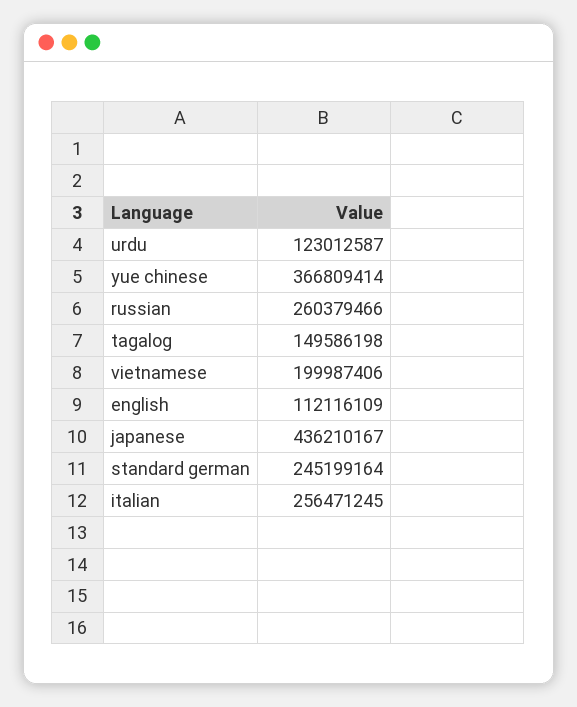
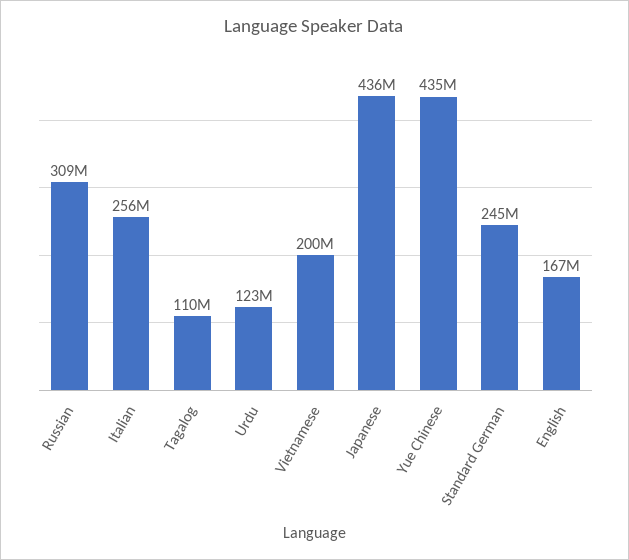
  {
    "urdu": 123012587,
-   "yue chinese": 366809414,
+   "yue chinese": 435000000,
-   "russian": 260379466,
+   "russian": 309000000,
-   "tagalog": 149586198,
+   "tagalog": 110000000,
    "vietnamese": 199987406,
-   "english": 112116109,
+   "english": 167000000,
    "japanese": 436210167,
    "standard german": 245199164,
    "italian": 256471245
  }

